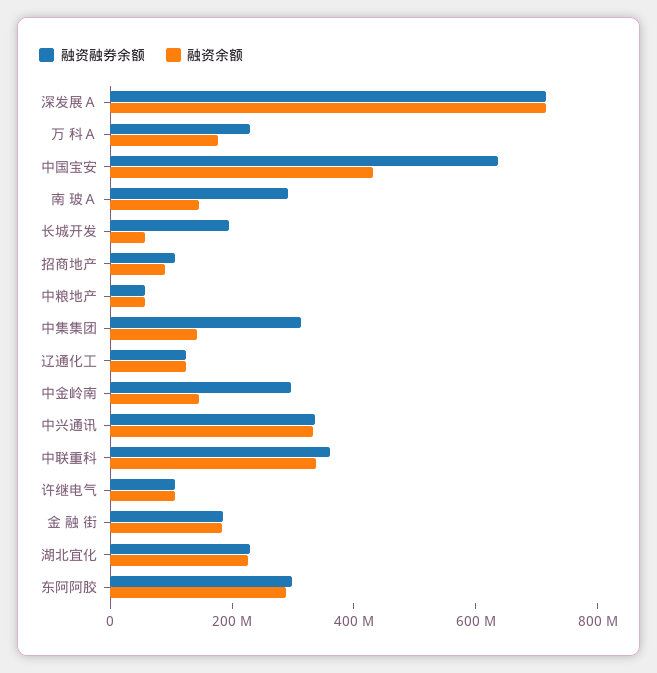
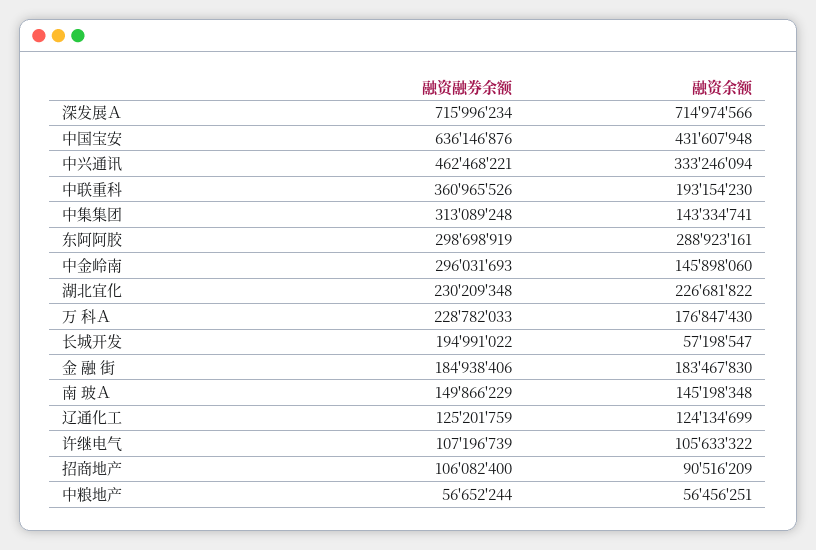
  {
    "融资融券余额": {
      "深发展Ａ": 715996234,
      "万 科Ａ": 228782033,
      "中国宝安": 636146876,
-     "南 玻Ａ": 300000000,
+     "南 玻Ａ": 149866229,
      "长城开发": 194991022,
      "招商地产": 106082400,
      "中粮地产": 56652244,
      "中集集团": 313089248,
      "辽通化工": 125201759,
      "中金岭南": 296031693,
-     "中兴通讯": 350000000,
+     "中兴通讯": 462468221,
      "中联重科": 360965526,
      "许继电气": 107196739,
      "金 融 街": 184938406,
      "湖北宜化": 230209348,
      "东阿阿胶": 298698919
    },
    "融资余额": {
      "深发展Ａ": 714974566,
      "万 科Ａ": 176847430,
      "中国宝安": 431607948,
      "南 玻Ａ": 145198348,
      "长城开发": 57198547,
      "招商地产": 90516209,
      "中粮地产": 56456251,
      "中集集团": 143334741,
      "辽通化工": 124134699,
      "中金岭南": 145898060,
      "中兴通讯": 333246094,
-     "中联重科": 350000000,
+     "中联重科": 193154230,
      "许继电气": 105633322,
      "金 融 街": 183467830,
      "湖北宜化": 226681822,
      "东阿阿胶": 288923161
    }
  }

